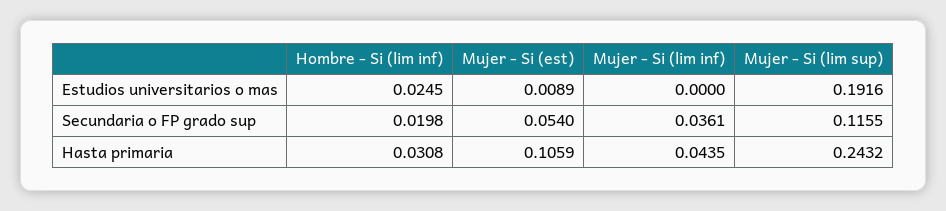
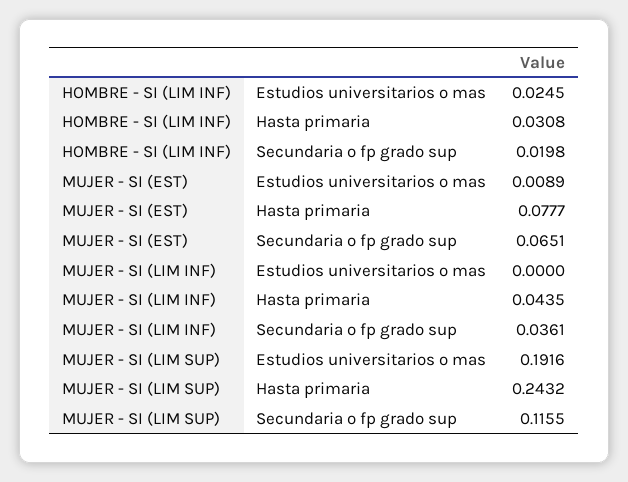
  {
    "Hombre - Si (lim inf)": {
      "Estudios universitarios o mas": 0.0245,
      "Secundaria o FP grado sup": 0.0198,
      "Hasta primaria": 0.0308
    },
    "Mujer - Si (est)": {
      "Estudios universitarios o mas": 0.0089,
-     "Secundaria o FP grado sup": 0.054,
+     "Secundaria o FP grado sup": 0.0651,
-     "Hasta primaria": 0.1059
+     "Hasta primaria": 0.0777
    },
    "Mujer - Si (lim inf)": {
      "Estudios universitarios o mas": 0,
      "Secundaria o FP grado sup": 0.0361,
      "Hasta primaria": 0.0435
    },
    "Mujer - Si (lim sup)": {
      "Estudios universitarios o mas": 0.1916,
      "Secundaria o FP grado sup": 0.1155,
      "Hasta primaria": 0.2432
    }
  }

